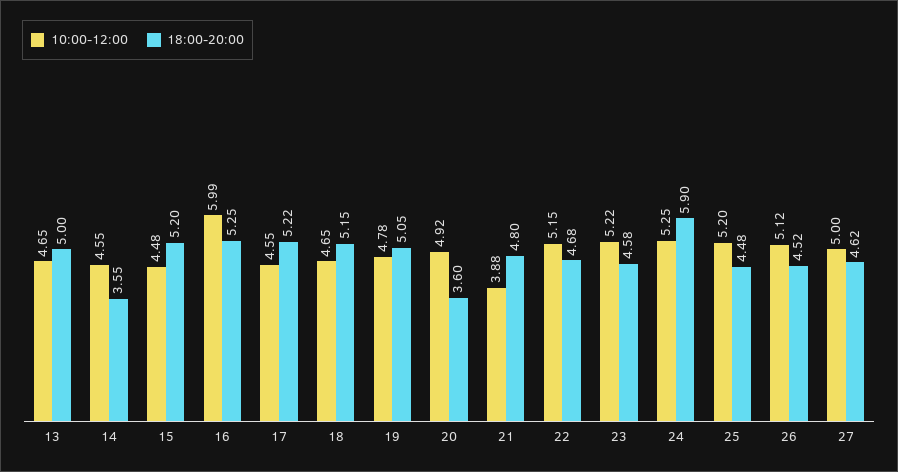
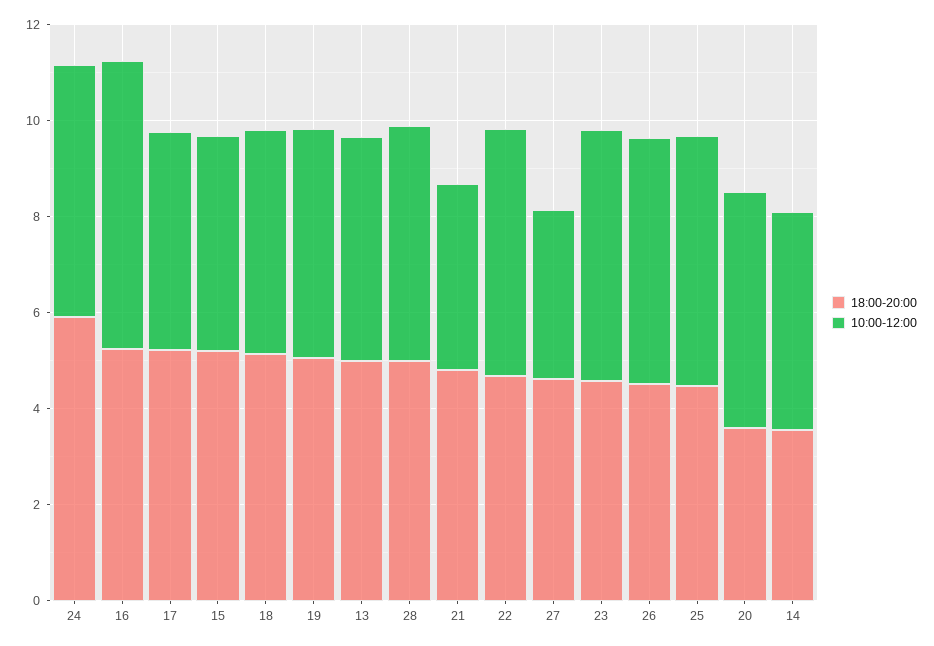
  {
    "10:00-12:00": {
      "13": 4.65,
      "14": 4.55,
      "15": 4.48,
      "16": 5.99,
      "17": 4.55,
      "18": 4.65,
      "19": 4.78,
      "20": 4.92,
      "21": 3.88,
      "22": 5.15,
      "23": 5.22,
      "24": 5.25,
      "25": 5.2,
      "26": 5.12,
-     "27": 5
+     "27": 3.5,
+     "28": 5
    },
    "18:00-20:00": {
      "13": 5,
      "14": 3.55,
      "15": 5.2,
      "16": 5.25,
      "17": 5.22,
      "18": 5.15,
      "19": 5.05,
      "20": 3.6,
      "21": 4.8,
      "22": 4.68,
      "23": 4.58,
      "24": 5.9,
      "25": 4.48,
      "26": 4.52,
-     "27": 4.62
+     "27": 4.62,
+     "28": 5
    }
  }

